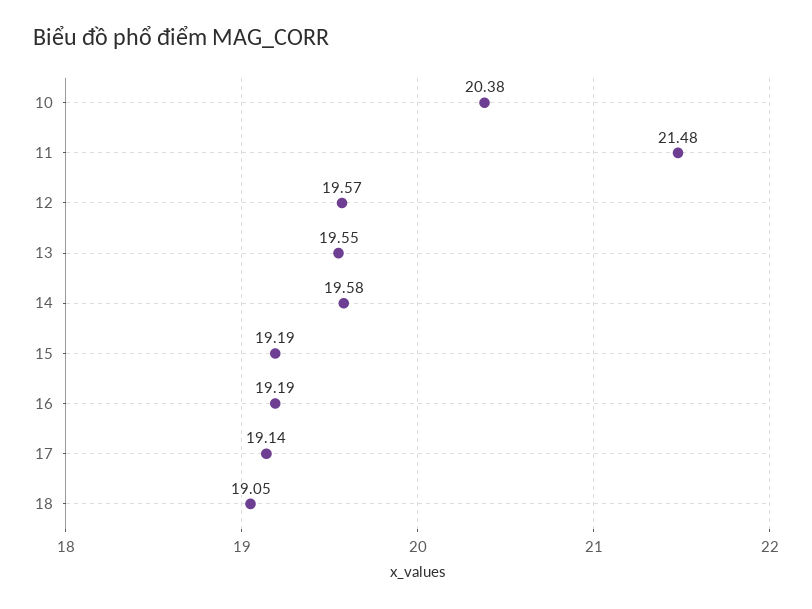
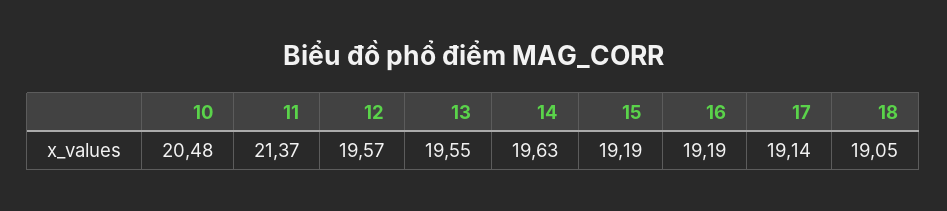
  {
-   "10": 20.38,
+   "10": 20.48,
-   "11": 21.48,
+   "11": 21.37,
    "12": 19.57,
    "13": 19.55,
-   "14": 19.58,
+   "14": 19.63,
    "15": 19.19,
    "16": 19.19,
    "17": 19.14,
    "18": 19.05
  }

